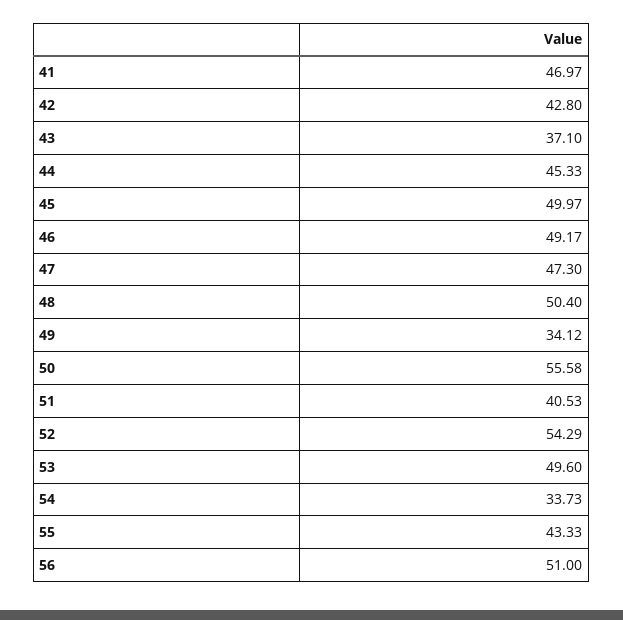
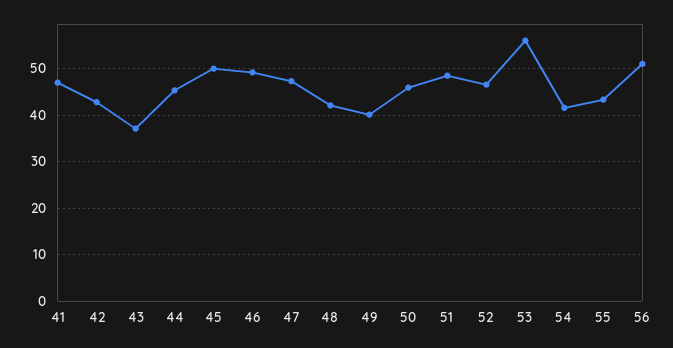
  {
    "41": 46.97,
    "42": 42.8,
    "43": 37.1,
    "44": 45.33,
    "45": 49.97,
    "46": 49.17,
    "47": 47.3,
-   "48": 50.4,
+   "48": 42,
-   "49": 34.12,
+   "49": 40,
-   "50": 55.58,
+   "50": 46,
-   "51": 40.53,
+   "51": 48,
-   "52": 54.29,
+   "52": 46,
-   "53": 49.6,
+   "53": 56,
-   "54": 33.73,
+   "54": 42,
    "55": 43.33,
    "56": 51
  }

